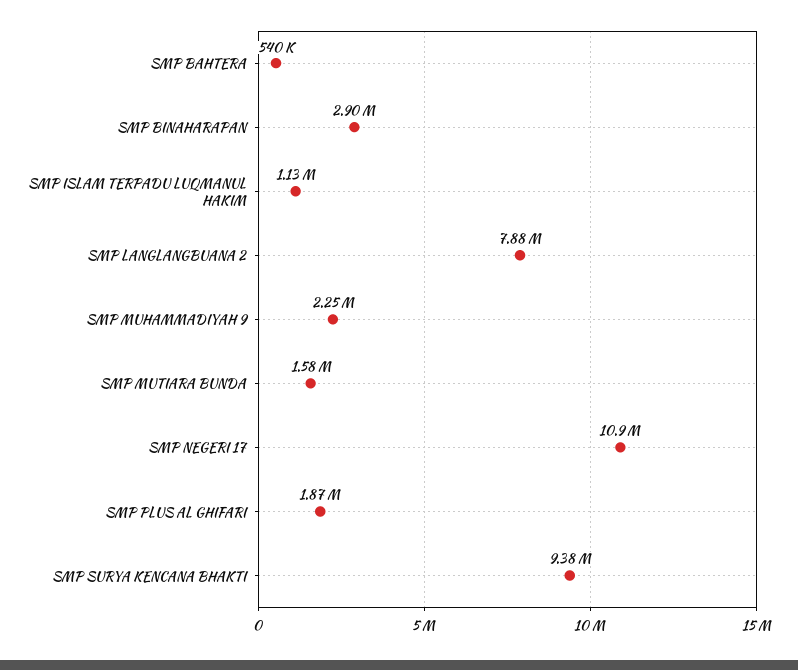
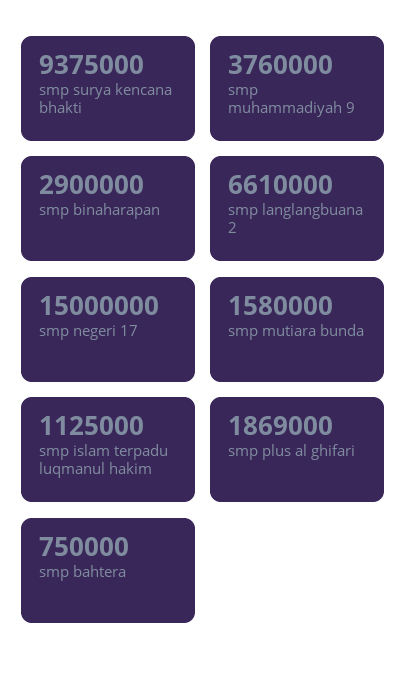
  {
-   "SMP BAHTERA": 540000,
+   "SMP BAHTERA": 750000,
    "SMP BINAHARAPAN": 2900000,
    "SMP ISLAM TERPADU LUQMANUL HAKIM": 1125000,
-   "SMP LANGLANGBUANA 2": 7880000,
+   "SMP LANGLANGBUANA 2": 6610000,
-   "SMP MUHAMMADIYAH 9": 2250000,
+   "SMP MUHAMMADIYAH 9": 3760000,
    "SMP MUTIARA BUNDA": 1580000,
-   "SMP NEGERI 17": 10900000,
+   "SMP NEGERI 17": 15000000,
    "SMP PLUS AL GHIFARI": 1869000,
    "SMP SURYA KENCANA BHAKTI": 9375000
  }

